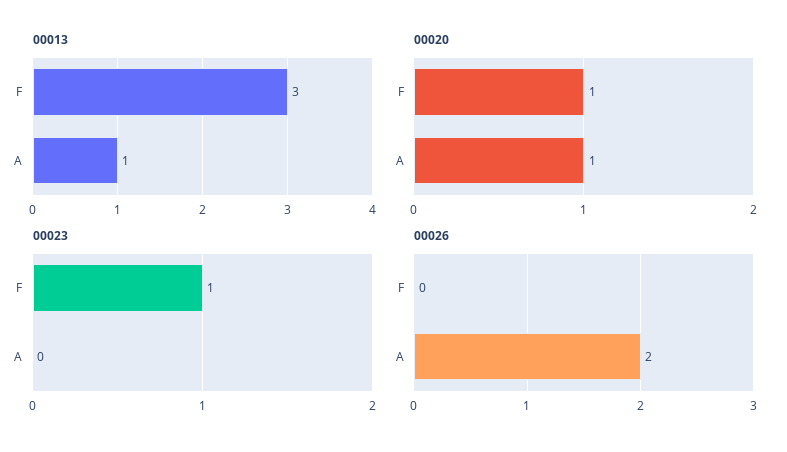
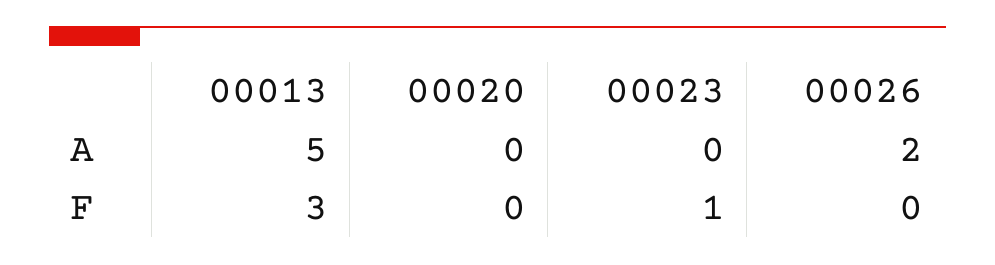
  {
    "00013": {
      "F": 3,
-     "A": 1
+     "A": 5
    },
    "00020": {
-     "F": 1,
+     "F": 0,
-     "A": 1
+     "A": 0
    },
    "00023": {
      "F": 1,
      "A": 0
    },
    "00026": {
      "F": 0,
      "A": 2
    }
  }

